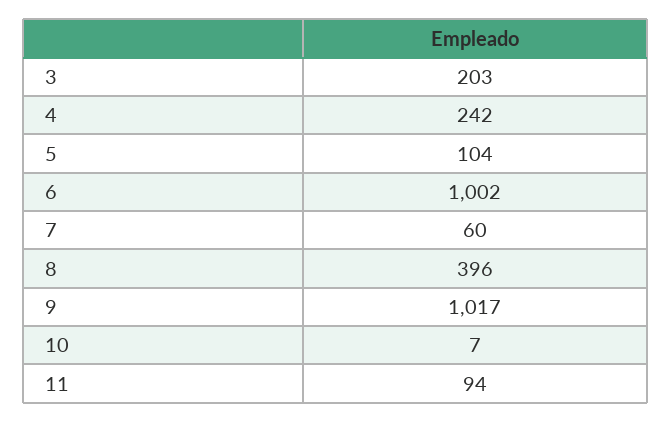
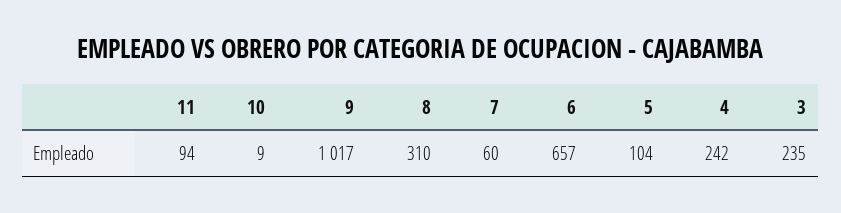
  {
-   "3": 203,
+   "3": 235,
    "4": 242,
    "5": 104,
-   "6": 1002,
+   "6": 657,
    "7": 60,
-   "8": 396,
+   "8": 310,
    "9": 1017,
-   "10": 7,
+   "10": 9,
    "11": 94
  }

